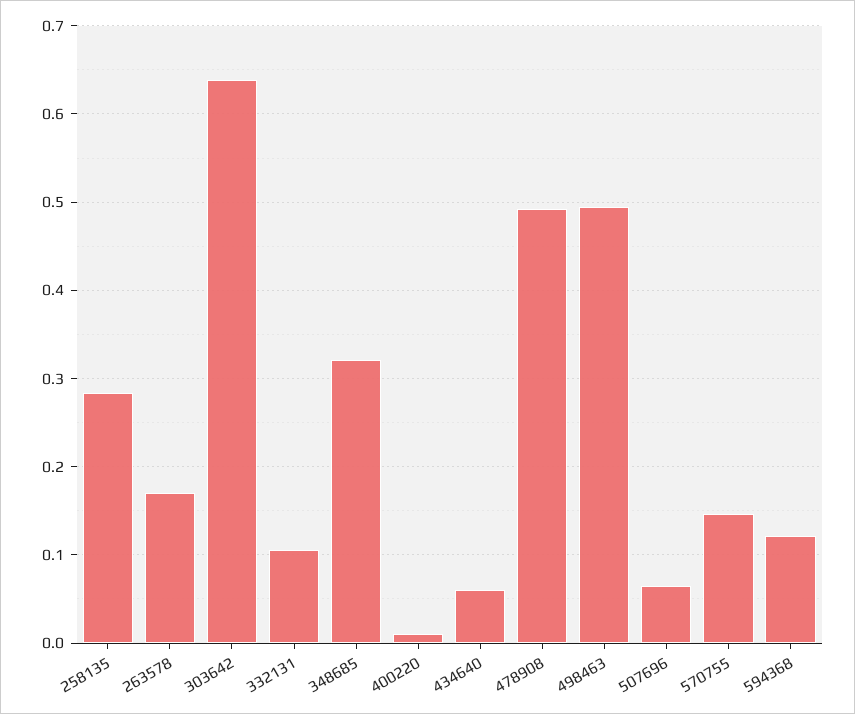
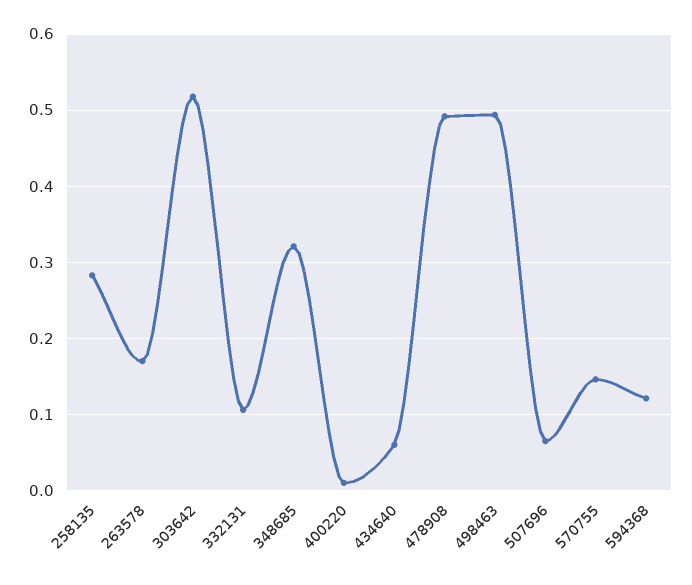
  {
    "258135": 0.28,
    "263578": 0.17,
-   "303642": 0.64,
+   "303642": 0.52,
    "332131": 0.11,
    "348685": 0.32,
    "400220": 0.01,
    "434640": 0.06,
    "478908": 0.49,
    "498463": 0.49,
    "507696": 0.07,
    "570755": 0.15,
    "594368": 0.12
  }

